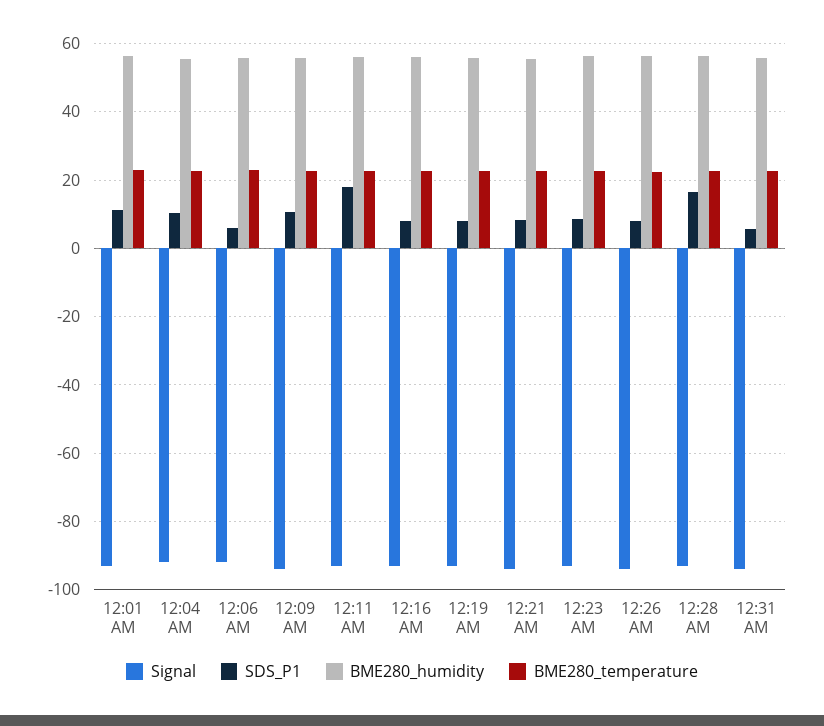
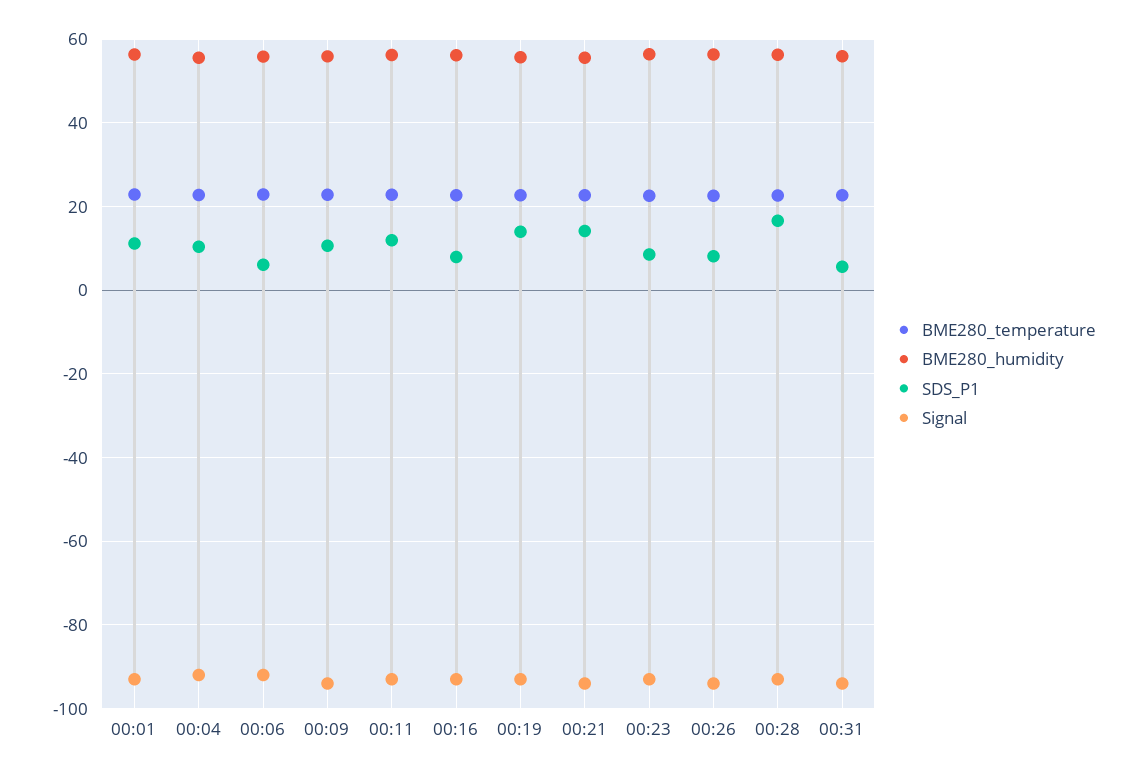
  {
    "Signal": {
      "12:01 AM": -94,
      "12:04 AM": -92,
      "12:06 AM": -92,
      "12:09 AM": -94,
      "12:11 AM": -94,
      "12:16 AM": -94,
      "12:19 AM": -94,
      "12:21 AM": -94,
      "12:23 AM": -94,
      "12:26 AM": -94,
      "12:28 AM": -94,
      "12:31 AM": -94
    },
    "SDS_P1": {
      "12:01 AM": 12,
      "12:04 AM": 10,
      "12:06 AM": 6,
      "12:09 AM": 10,
-     "12:11 AM": 18,
+     "12:11 AM": 12,
      "12:16 AM": 8,
-     "12:19 AM": 8,
+     "12:19 AM": 14,
-     "12:21 AM": 8,
+     "12:21 AM": 14,
      "12:23 AM": 8,
      "12:26 AM": 8,
      "12:28 AM": 16,
      "12:31 AM": 6
    },
    "BME280_humidity": {
      "12:01 AM": 56,
      "12:04 AM": 56,
      "12:06 AM": 56,
      "12:09 AM": 56,
      "12:11 AM": 56,
      "12:16 AM": 56,
      "12:19 AM": 56,
      "12:21 AM": 56,
      "12:23 AM": 56,
      "12:26 AM": 56,
      "12:28 AM": 56,
      "12:31 AM": 56
    },
    "BME280_temperature": {
      "12:01 AM": 22,
      "12:04 AM": 22,
      "12:06 AM": 22,
      "12:09 AM": 22,
      "12:11 AM": 22,
      "12:16 AM": 22,
      "12:19 AM": 22,
      "12:21 AM": 22,
      "12:23 AM": 22,
      "12:26 AM": 22,
      "12:28 AM": 22,
      "12:31 AM": 22
    }
  }

